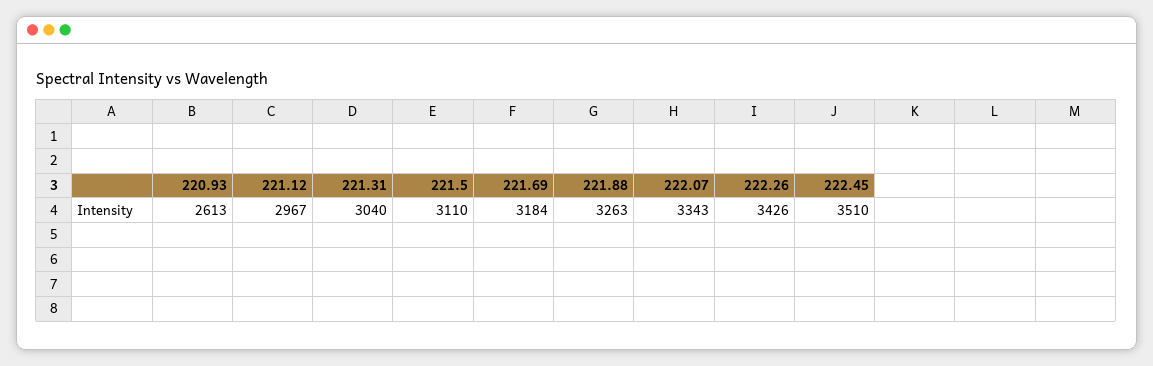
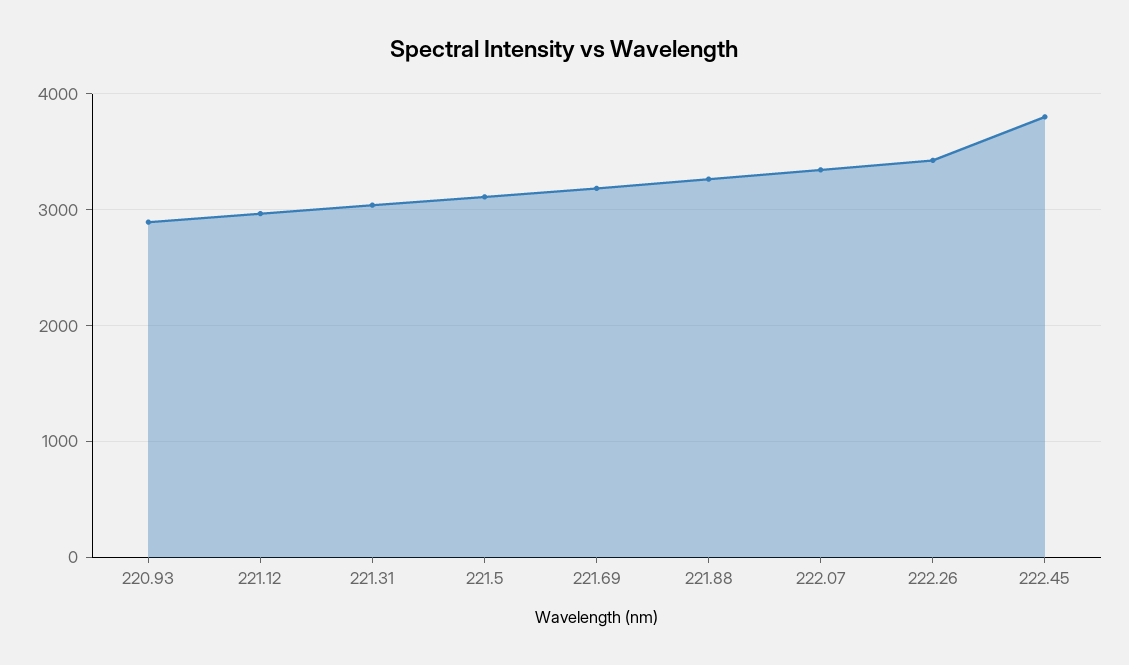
  {
-   "220.93": 2613,
+   "220.93": 2900,
    "221.12": 2967,
    "221.31": 3040,
    "221.5": 3110,
    "221.69": 3184,
    "221.88": 3263,
    "222.07": 3343,
    "222.26": 3426,
-   "222.45": 3510
+   "222.45": 3800
  }

